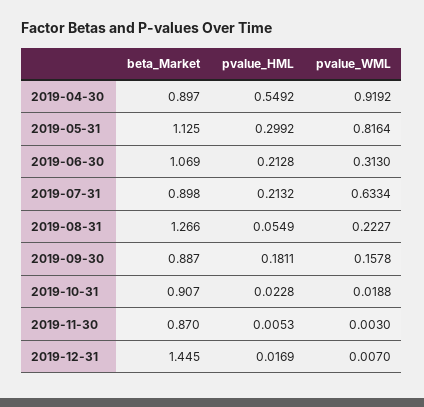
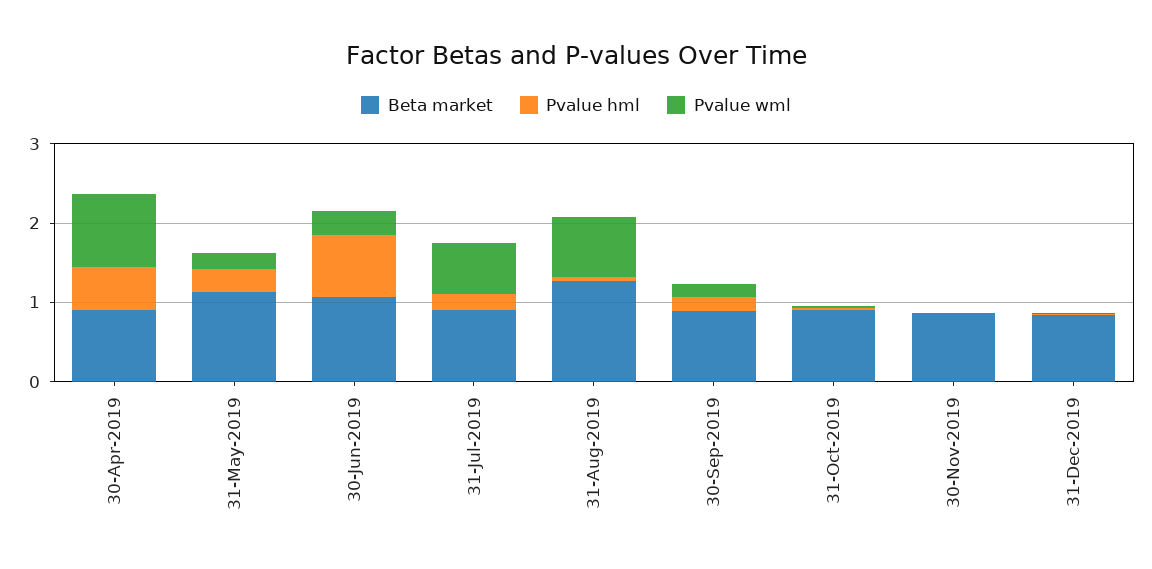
  {
    "beta_Market": {
      "2019-04-30": 0.897,
      "2019-05-31": 1.125,
      "2019-06-30": 1.069,
      "2019-07-31": 0.898,
      "2019-08-31": 1.266,
      "2019-09-30": 0.887,
      "2019-10-31": 0.907,
      "2019-11-30": 0.87,
-     "2019-12-31": 1.445
+     "2019-12-31": 0.8
    },
    "pvalue_HML": {
      "2019-04-30": 0.5492,
      "2019-05-31": 0.2992,
-     "2019-06-30": 0.2128,
+     "2019-06-30": 0.8,
      "2019-07-31": 0.2132,
      "2019-08-31": 0.0549,
      "2019-09-30": 0.1811,
      "2019-10-31": 0.0228,
      "2019-11-30": 0.0053,
      "2019-12-31": 0.0169
    },
    "pvalue_WML": {
      "2019-04-30": 0.9192,
-     "2019-05-31": 0.8164,
+     "2019-05-31": 0.2,
      "2019-06-30": 0.313,
      "2019-07-31": 0.6334,
-     "2019-08-31": 0.2227,
+     "2019-08-31": 0.8,
      "2019-09-30": 0.1578,
      "2019-10-31": 0.0188,
      "2019-11-30": 0.003,
      "2019-12-31": 0.007
    }
  }

